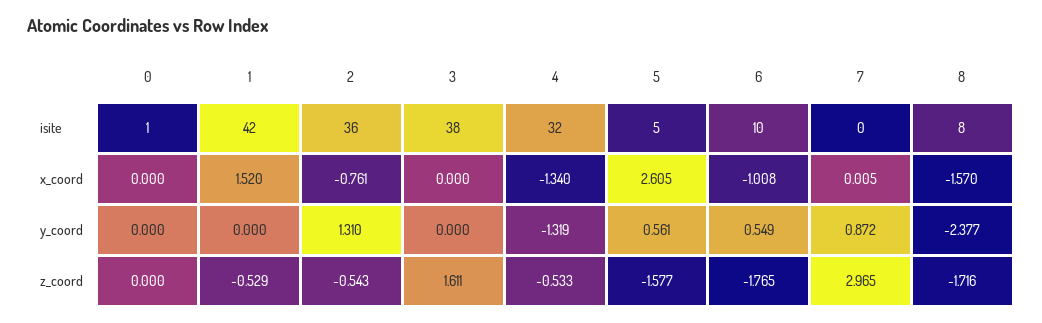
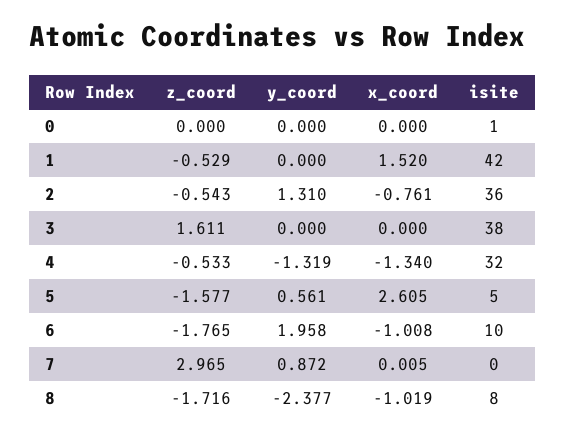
  {
    "0": {
      "isite": 1,
      "x_coord": 0,
      "y_coord": 0,
      "z_coord": 0
    },
    "1": {
      "isite": 42,
      "x_coord": 1.52,
      "y_coord": 0,
      "z_coord": -0.529
    },
    "2": {
      "isite": 36,
      "x_coord": -0.761,
      "y_coord": 1.31,
      "z_coord": -0.543
    },
    "3": {
      "isite": 38,
      "x_coord": 0,
      "y_coord": 0,
      "z_coord": 1.611
    },
    "4": {
      "isite": 32,
      "x_coord": -1.34,
      "y_coord": -1.319,
      "z_coord": -0.533
    },
    "5": {
      "isite": 5,
      "x_coord": 2.605,
      "y_coord": 0.561,
      "z_coord": -1.577
    },
    "6": {
      "isite": 10,
      "x_coord": -1.008,
-     "y_coord": 0.549,
+     "y_coord": 1.958,
      "z_coord": -1.765
    },
    "7": {
      "isite": 0,
      "x_coord": 0.005,
      "y_coord": 0.872,
      "z_coord": 2.965
    },
    "8": {
      "isite": 8,
-     "x_coord": -1.57,
+     "x_coord": -1.019,
      "y_coord": -2.377,
      "z_coord": -1.716
    }
  }

